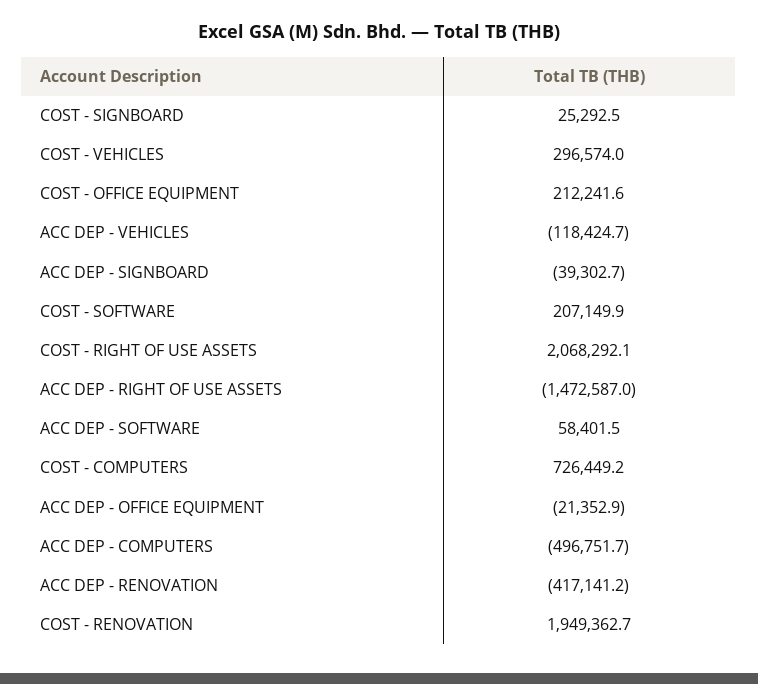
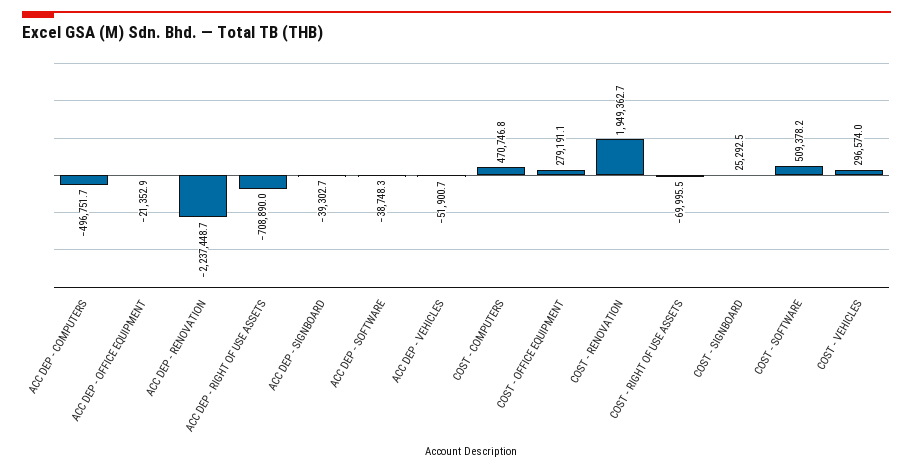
  {
    "COST - SIGNBOARD": 25292.5,
    "COST - VEHICLES": 296574,
-   "COST - OFFICE EQUIPMENT": 212241.6,
+   "COST - OFFICE EQUIPMENT": 279191.1,
-   "ACC DEP - VEHICLES": -118424.7,
+   "ACC DEP - VEHICLES": -51900.7,
    "ACC DEP - SIGNBOARD": -39302.7,
-   "COST - SOFTWARE": 207149.9,
+   "COST - SOFTWARE": 509378.2,
-   "COST - RIGHT OF USE ASSETS": 2068292.1,
+   "COST - RIGHT OF USE ASSETS": -69995.5,
-   "ACC DEP - RIGHT OF USE ASSETS": -1472587,
+   "ACC DEP - RIGHT OF USE ASSETS": -708890,
-   "ACC DEP - SOFTWARE": 58401.5,
+   "ACC DEP - SOFTWARE": -38748.3,
-   "COST - COMPUTERS": 726449.2,
+   "COST - COMPUTERS": 470746.8,
    "ACC DEP - OFFICE EQUIPMENT": -21352.9,
    "ACC DEP - COMPUTERS": -496751.7,
-   "ACC DEP - RENOVATION": -417141.2,
+   "ACC DEP - RENOVATION": -2237448.7,
    "COST - RENOVATION": 1949362.7
  }

